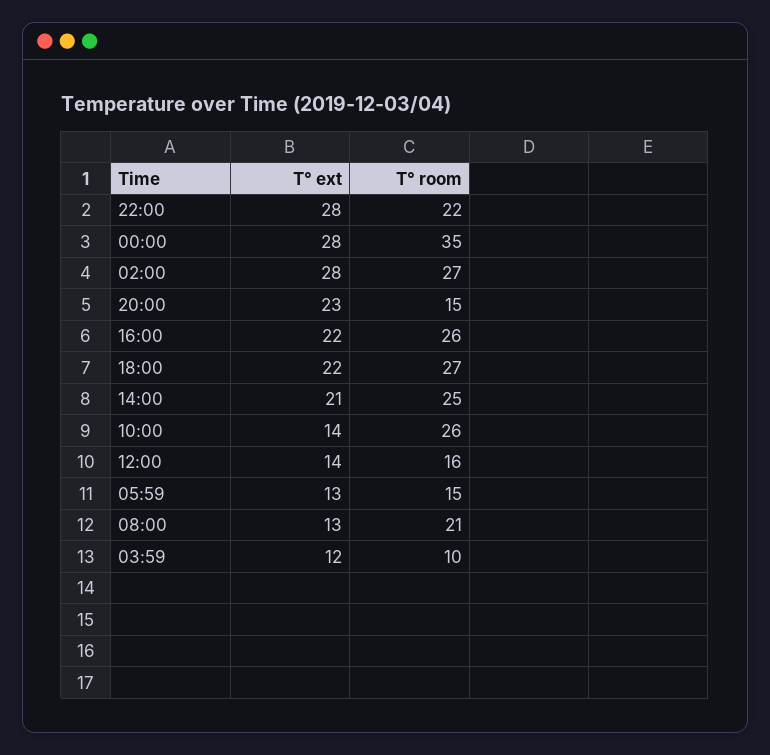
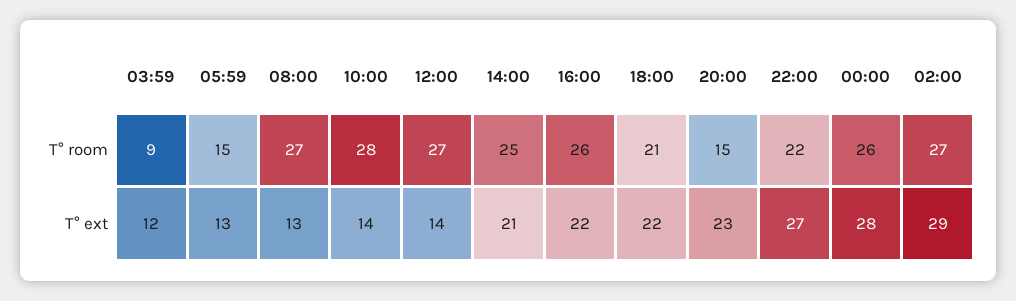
  {
    "T° ext": {
-     "22:00": 28,
+     "22:00": 27,
      "00:00": 28,
-     "02:00": 28,
+     "02:00": 29,
      "20:00": 23,
      "16:00": 22,
      "18:00": 22,
      "14:00": 21,
      "10:00": 14,
      "12:00": 14,
      "05:59": 13,
      "08:00": 13,
      "03:59": 12
    },
    "T° room": {
      "22:00": 22,
-     "00:00": 35,
+     "00:00": 26,
      "02:00": 27,
      "20:00": 15,
      "16:00": 26,
-     "18:00": 27,
+     "18:00": 21,
      "14:00": 25,
-     "10:00": 26,
+     "10:00": 28,
-     "12:00": 16,
+     "12:00": 27,
      "05:59": 15,
-     "08:00": 21,
+     "08:00": 27,
-     "03:59": 10
+     "03:59": 9
    }
  }

